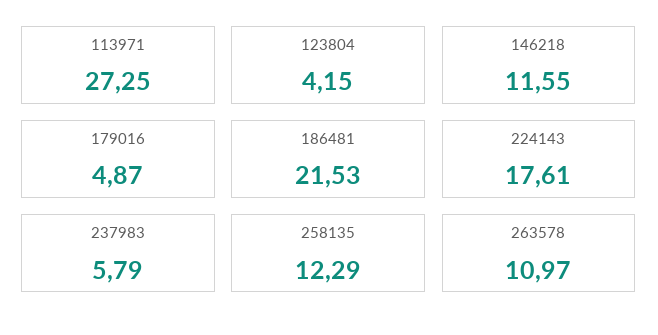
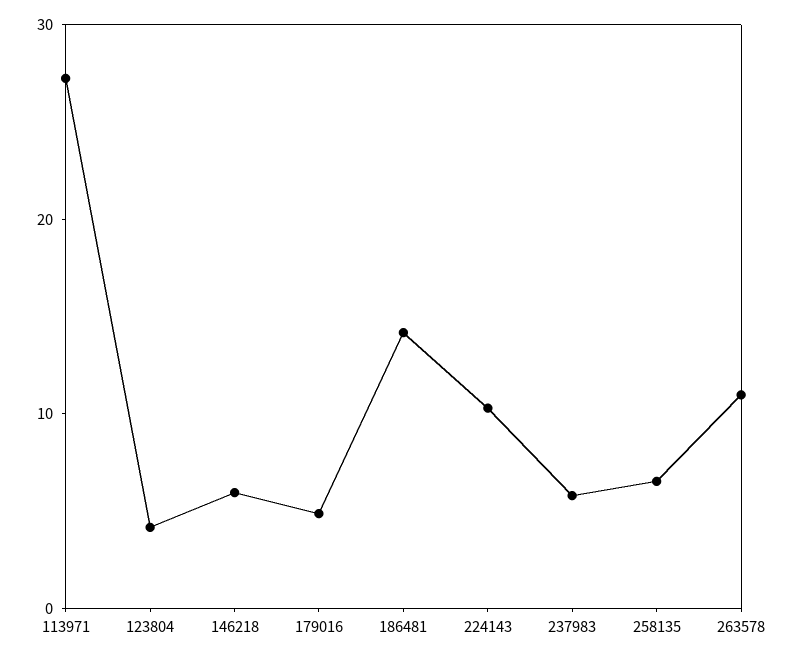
  {
    "113971": 27.25,
    "123804": 4.15,
-   "146218": 11.55,
+   "146218": 6,
    "179016": 4.87,
-   "186481": 21.53,
+   "186481": 14,
-   "224143": 17.61,
+   "224143": 10,
    "237983": 5.79,
-   "258135": 12.29,
+   "258135": 6,
    "263578": 10.97
  }

